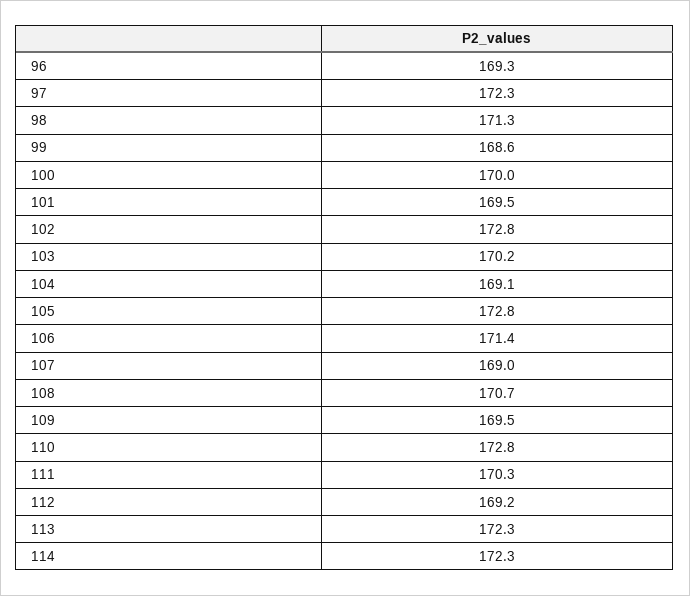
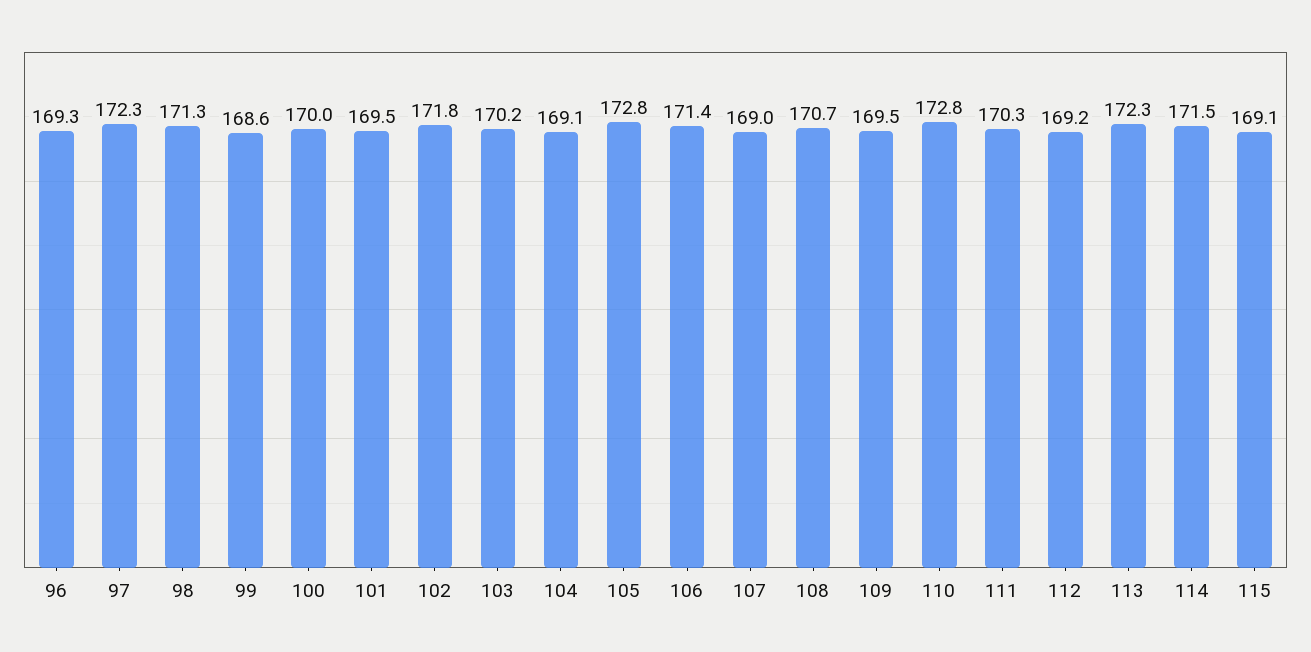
  {
    "96": 169.3,
    "97": 172.3,
    "98": 171.3,
    "99": 168.6,
    "100": 170,
    "101": 169.5,
-   "102": 172.8,
+   "102": 171.8,
    "103": 170.2,
    "104": 169.1,
    "105": 172.8,
    "106": 171.4,
    "107": 169,
    "108": 170.7,
    "109": 169.5,
    "110": 172.8,
    "111": 170.3,
    "112": 169.2,
    "113": 172.3,
-   "114": 172.3
+   "114": 171.5,
+   "115": 169.1
  }

